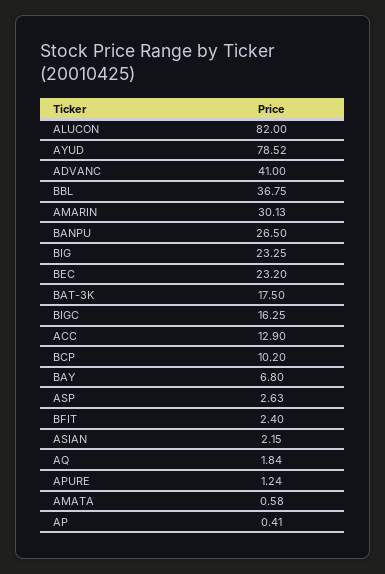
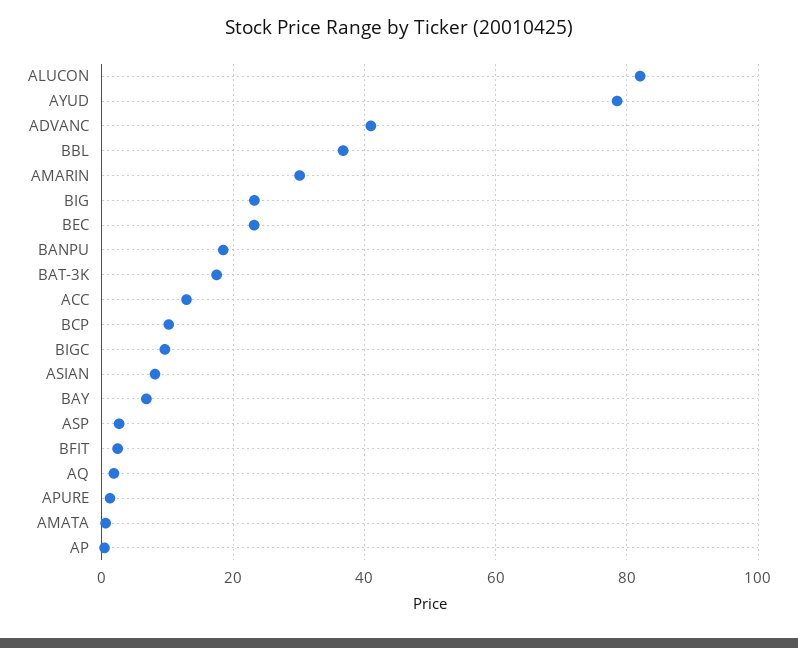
  {
    "ALUCON": 82,
    "AYUD": 78.52,
    "ADVANC": 41,
    "BBL": 36.75,
    "AMARIN": 30.13,
-   "BANPU": 26.5,
+   "BANPU": 18,
    "BIG": 23.25,
    "BEC": 23.2,
    "BAT-3K": 17.5,
-   "BIGC": 16.25,
+   "BIGC": 10,
    "ACC": 12.9,
    "BCP": 10.2,
    "BAY": 6.8,
    "ASP": 2.63,
    "BFIT": 2.4,
-   "ASIAN": 2.15,
+   "ASIAN": 8,
    "AQ": 1.84,
    "APURE": 1.24,
    "AMATA": 0.58,
    "AP": 0.41
  }

